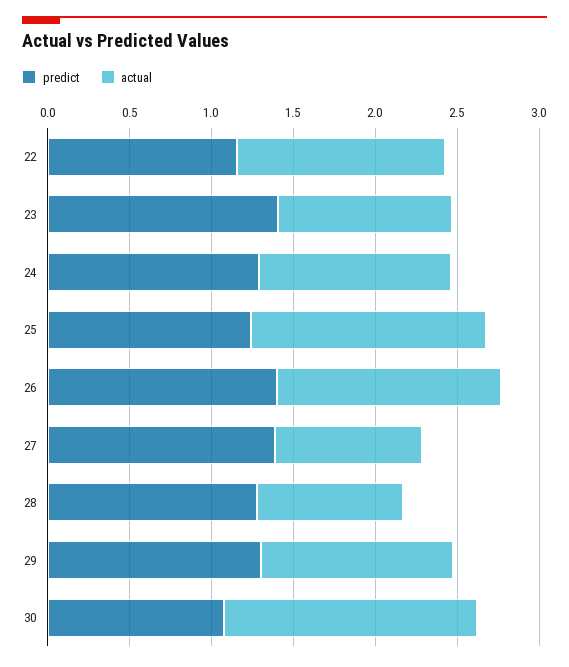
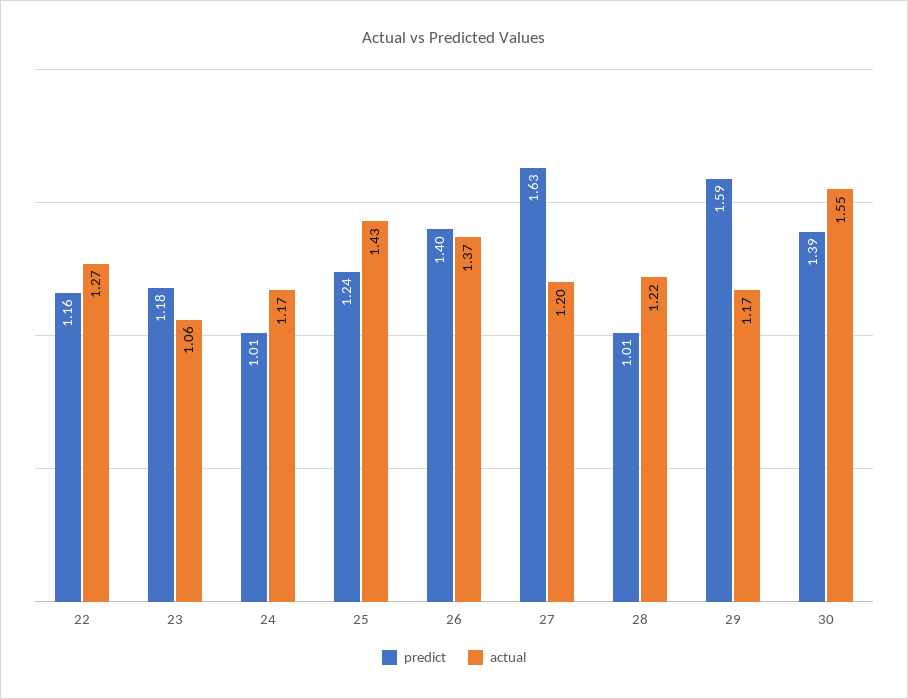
  {
    "predict": {
      "22": 1.16,
-     "23": 1.4,
+     "23": 1.18,
-     "24": 1.3,
+     "24": 1.01,
      "25": 1.24,
      "26": 1.4,
-     "27": 1.4,
+     "27": 1.63,
-     "28": 1.3,
+     "28": 1.01,
-     "29": 1.3,
+     "29": 1.59,
-     "30": 1.1
+     "30": 1.39
    },
    "actual": {
      "22": 1.27,
      "23": 1.06,
      "24": 1.17,
      "25": 1.43,
      "26": 1.37,
-     "27": 0.9,
+     "27": 1.2,
-     "28": 0.9,
+     "28": 1.22,
      "29": 1.17,
      "30": 1.55
    }
  }

